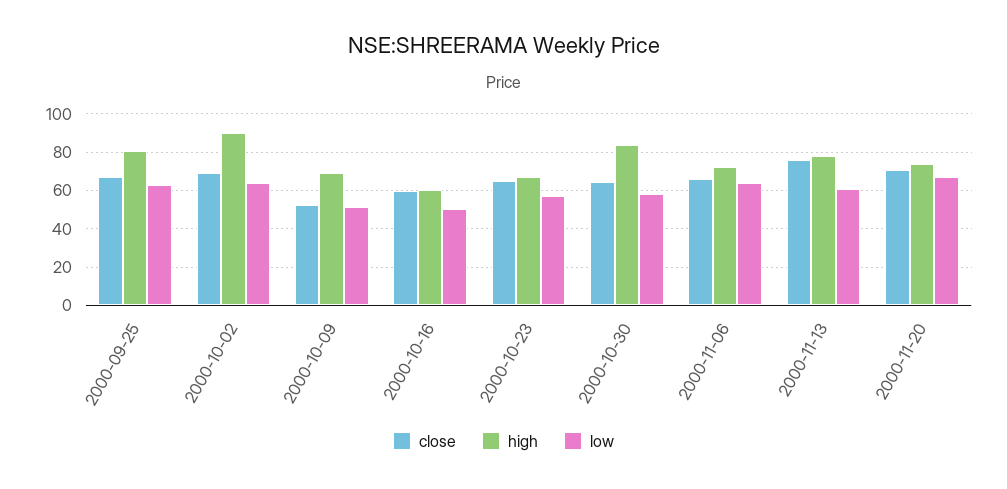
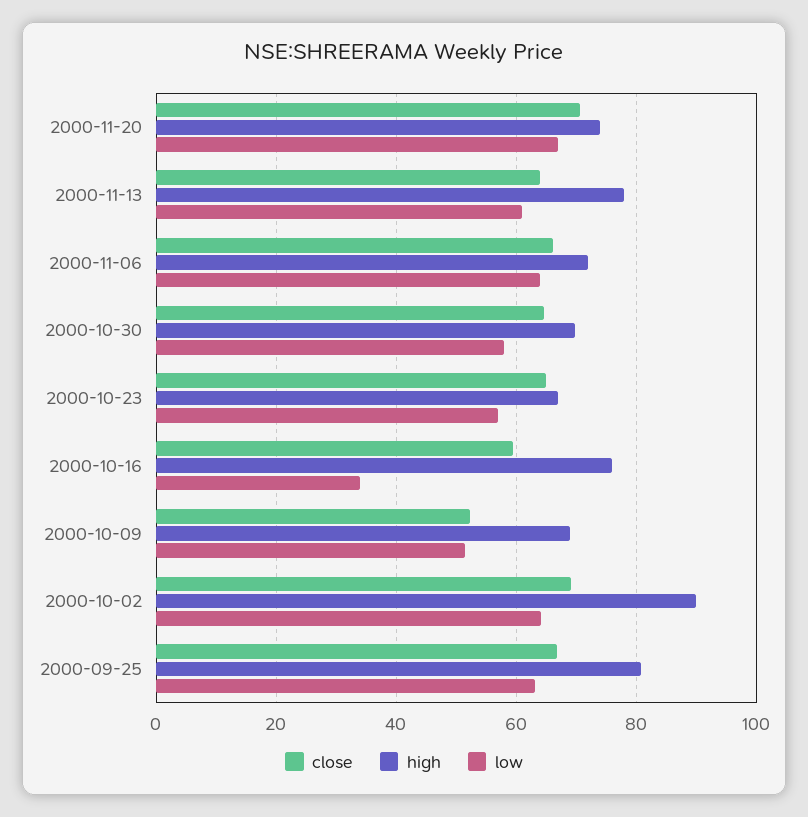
  {
    "close": {
      "2000-09-25": 66,
      "2000-10-02": 70,
      "2000-10-09": 52,
      "2000-10-16": 60,
      "2000-10-23": 66,
      "2000-10-30": 64,
      "2000-11-06": 66,
-     "2000-11-13": 75,
+     "2000-11-13": 64,
      "2000-11-20": 70
    },
    "high": {
      "2000-09-25": 80,
      "2000-10-02": 90,
      "2000-10-09": 70,
-     "2000-10-16": 60,
+     "2000-10-16": 76,
      "2000-10-23": 68,
-     "2000-10-30": 85,
+     "2000-10-30": 70,
      "2000-11-06": 72,
      "2000-11-13": 78,
      "2000-11-20": 74
    },
    "low": {
      "2000-09-25": 64,
      "2000-10-02": 64,
      "2000-10-09": 52,
-     "2000-10-16": 50,
+     "2000-10-16": 34,
      "2000-10-23": 58,
      "2000-10-30": 58,
      "2000-11-06": 64,
      "2000-11-13": 62,
      "2000-11-20": 68
    }
  }

